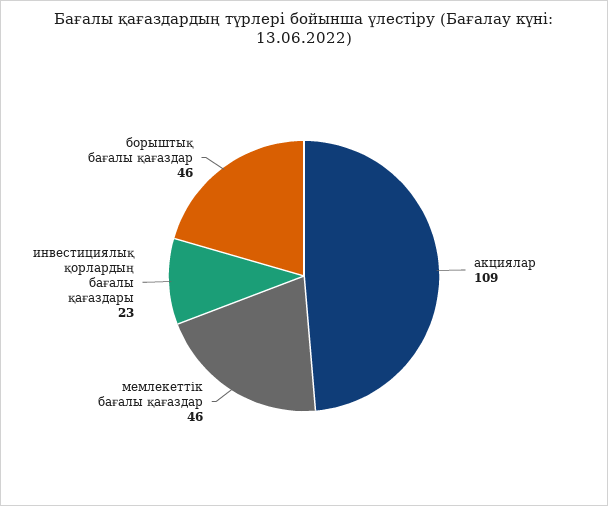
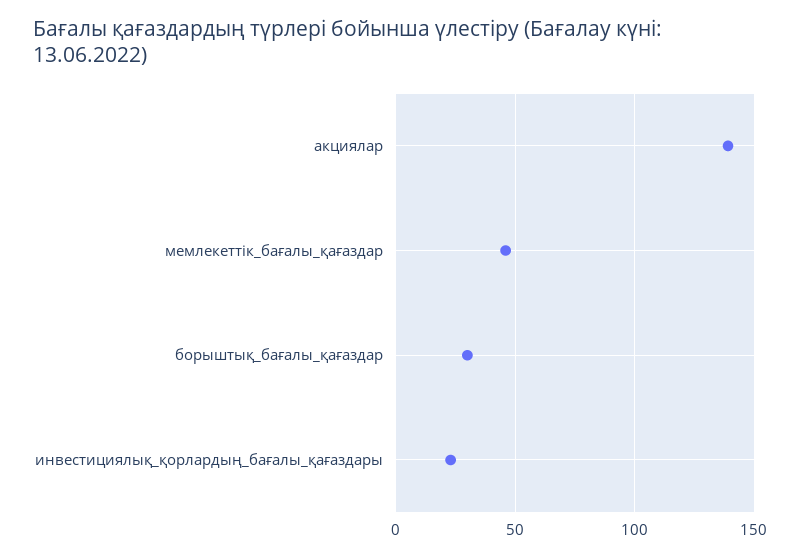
  {
-   "акциялар": 109,
+   "акциялар": 140,
    "мемлекеттік бағалы қағаздар": 46,
    "инвестициялық қорлардың бағалы қағаздары": 23,
-   "борыштық бағалы қағаздар": 46
+   "борыштық бағалы қағаздар": 30
  }

